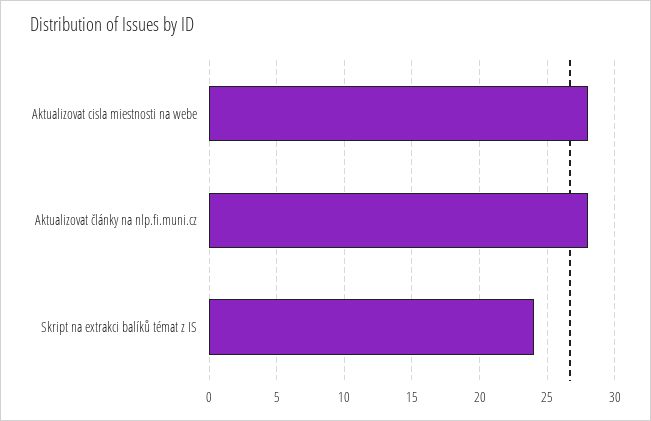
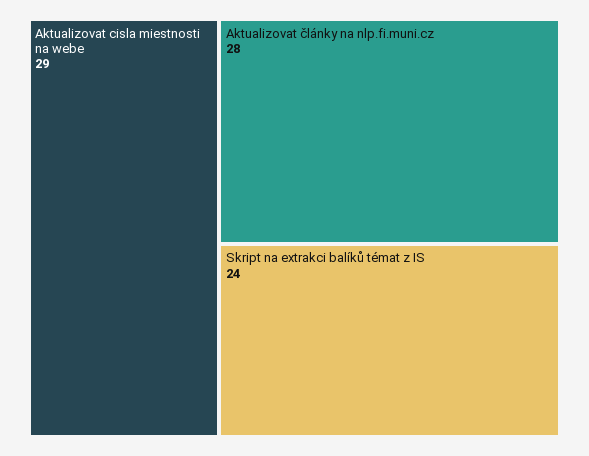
  {
-   "Aktualizovat cisla miestnosti na webe": 28,
+   "Aktualizovat cisla miestnosti na webe": 29,
    "Aktualizovat články na nlp.fi.muni.cz": 28,
    "Skript na extrakci balíků témat z IS": 24
  }

